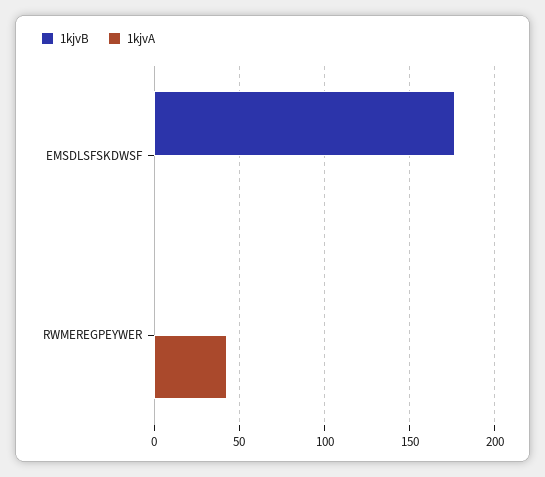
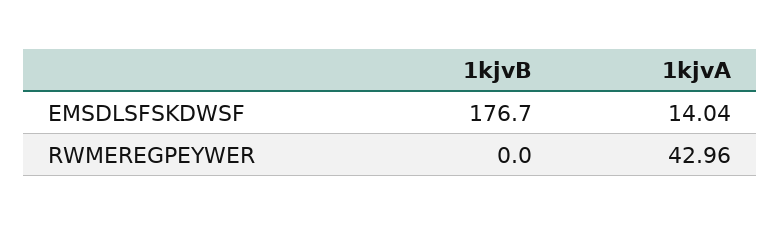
  {
    "1kjvB": {
      "EMSDLSFSKDWSF": 176.7,
      "RWMEREGPEYWER": 0
    },
    "1kjvA": {
-     "EMSDLSFSKDWSF": 0,
+     "EMSDLSFSKDWSF": 14.04,
      "RWMEREGPEYWER": 42.96
    }
  }

